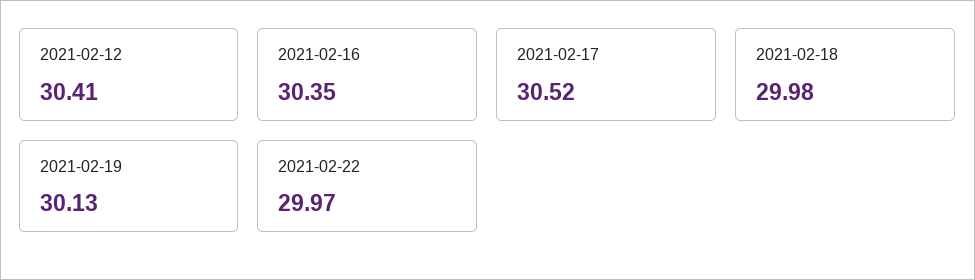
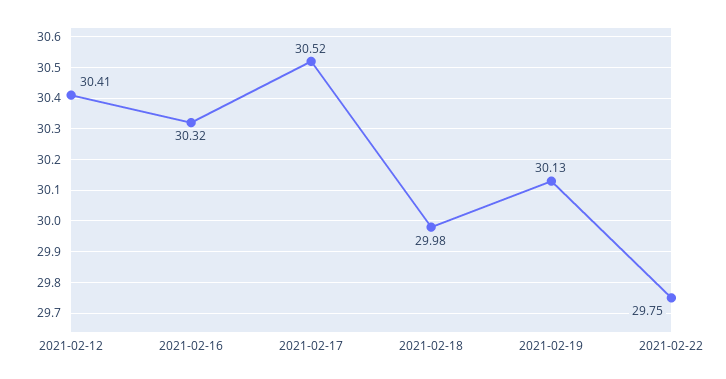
  {
    "2021-02-12": 30.41,
-   "2021-02-16": 30.35,
+   "2021-02-16": 30.32,
    "2021-02-17": 30.52,
    "2021-02-18": 29.98,
    "2021-02-19": 30.13,
-   "2021-02-22": 29.97
+   "2021-02-22": 29.75
  }

